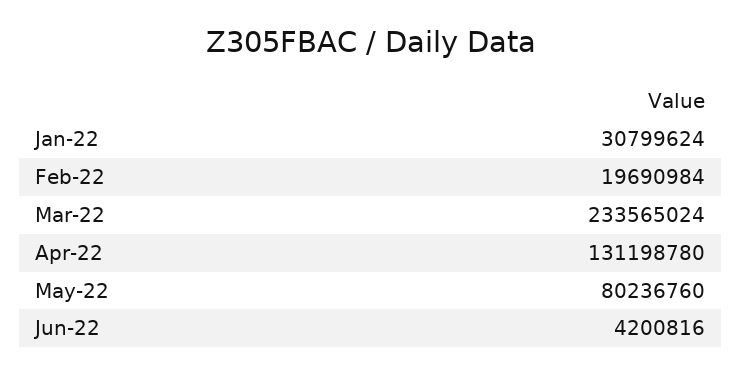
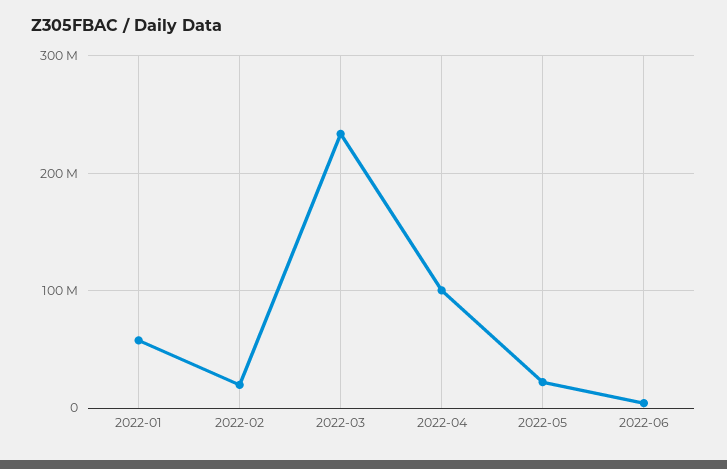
  {
-   "Jan-22": 30799624,
+   "Jan-22": 60000000,
    "Feb-22": 19690984,
    "Mar-22": 233565024,
-   "Apr-22": 131198780,
+   "Apr-22": 100000000,
-   "May-22": 80236760,
+   "May-22": 20000000,
    "Jun-22": 4200816
  }

